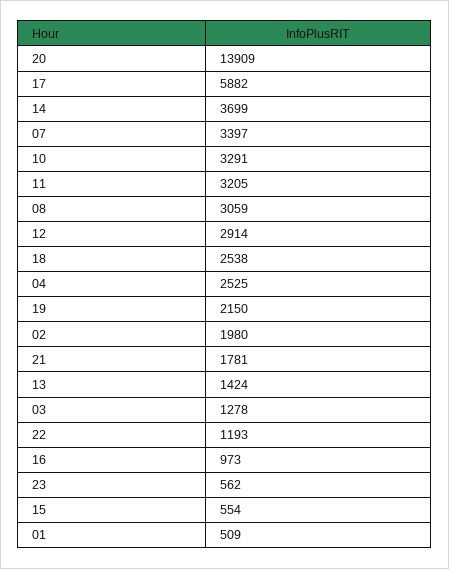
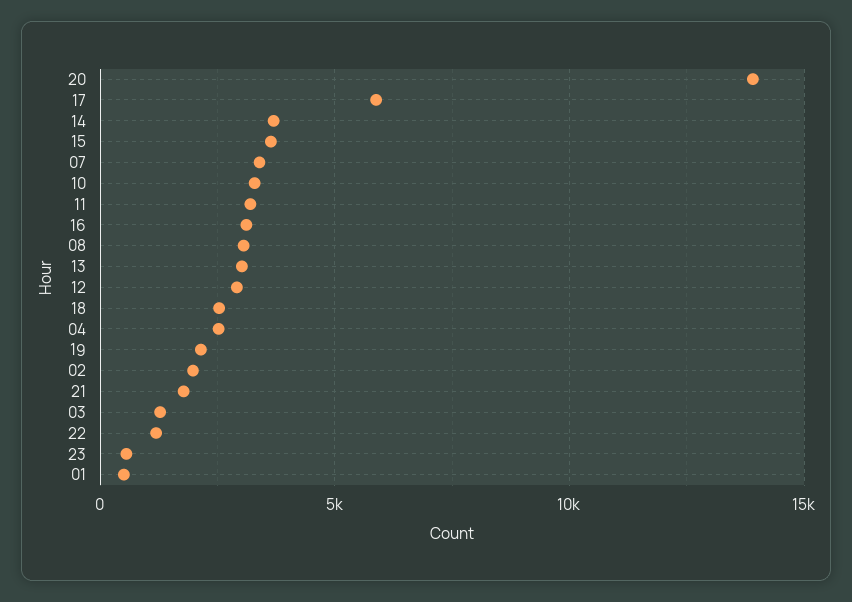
  {
    "20": 13909,
    "17": 5882,
    "14": 3699,
    "07": 3397,
    "10": 3291,
    "11": 3205,
    "08": 3059,
    "12": 2914,
    "18": 2538,
    "04": 2525,
    "19": 2150,
    "02": 1980,
    "21": 1781,
-   "13": 1424,
+   "13": 3000,
    "03": 1278,
    "22": 1193,
-   "16": 973,
+   "16": 3000,
    "23": 562,
-   "15": 554,
+   "15": 3500,
    "01": 509
  }

